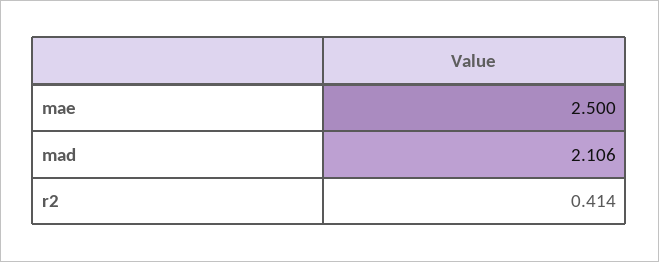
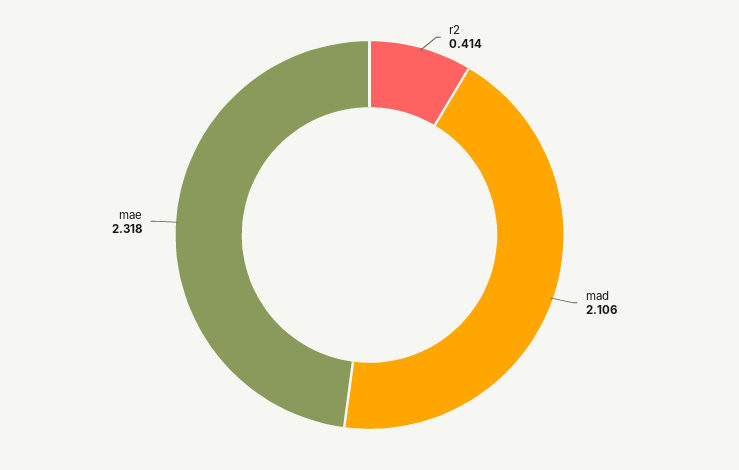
  {
-   "mae": 2.5,
+   "mae": 2.318,
    "mad": 2.106,
    "r2": 0.414
  }

